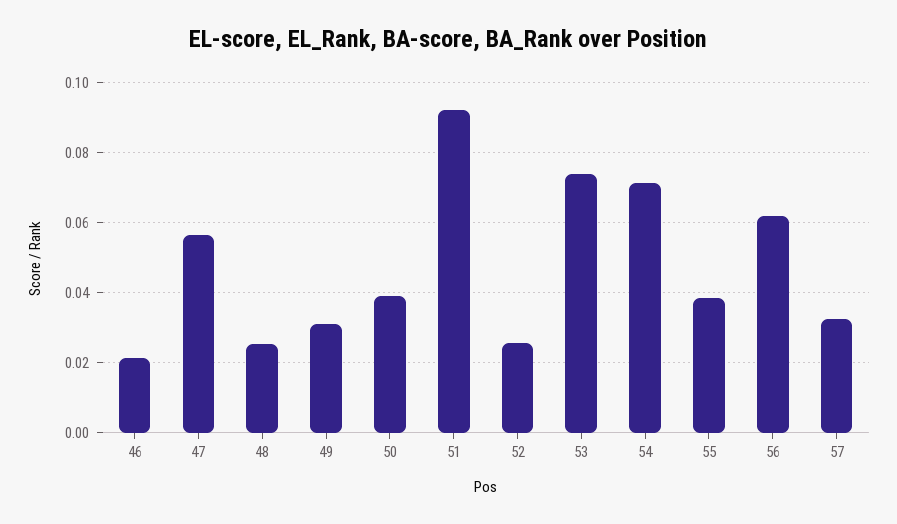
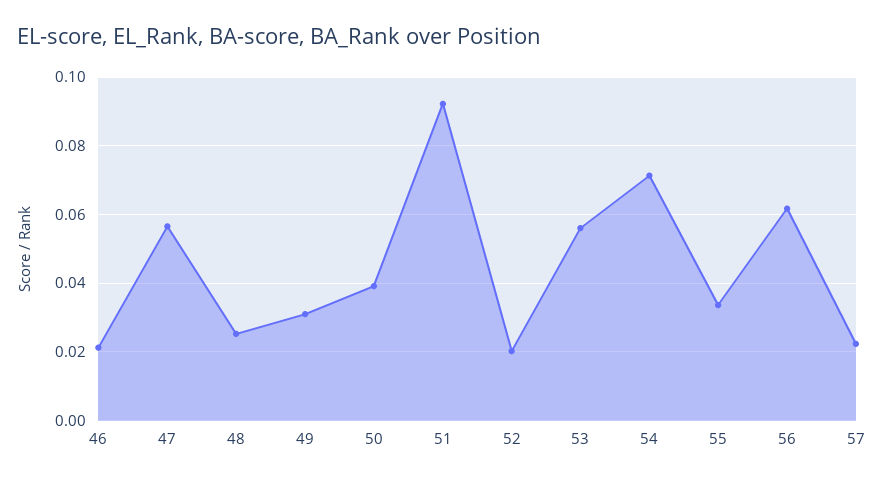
  {
    "46": 0.022,
    "47": 0.056,
    "48": 0.026,
    "49": 0.032,
    "50": 0.04,
    "51": 0.092,
-   "52": 0.026,
+   "52": 0.02,
-   "53": 0.074,
+   "53": 0.056,
    "54": 0.072,
-   "55": 0.038,
+   "55": 0.034,
    "56": 0.062,
-   "57": 0.032
+   "57": 0.022
  }

